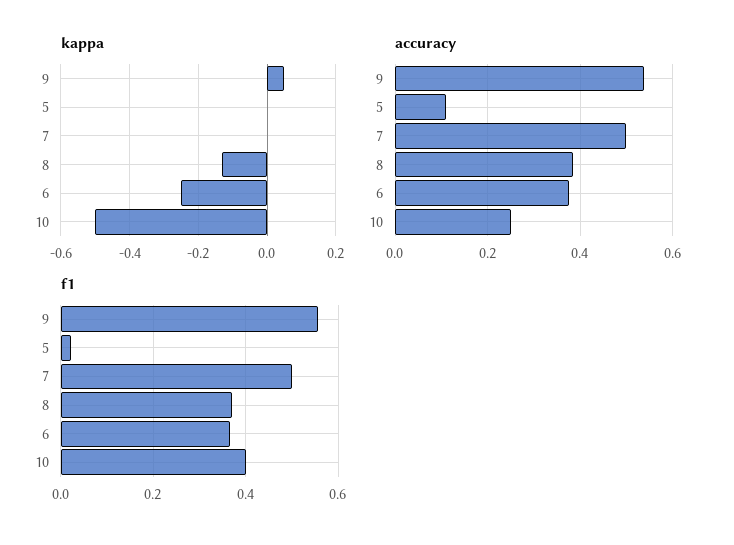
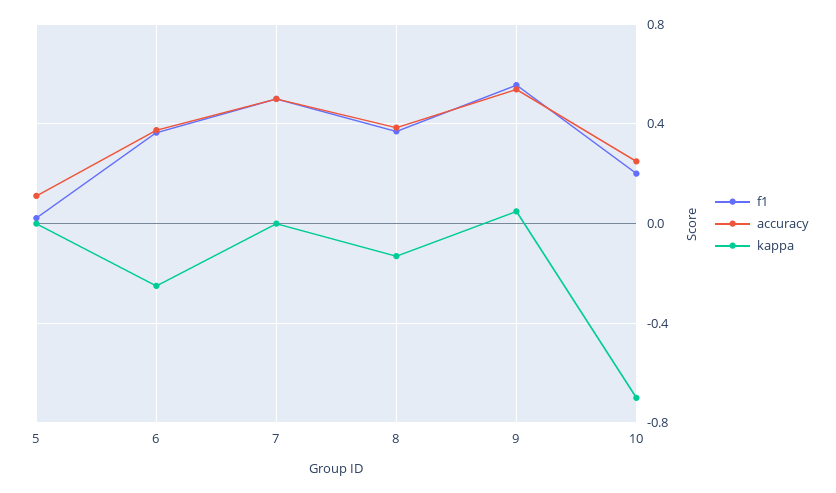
  {
    "kappa": {
      "9": 0.04,
      "5": 0,
      "7": 0,
      "8": -0.14,
      "6": -0.26,
-     "10": -0.5
+     "10": -0.7
    },
    "accuracy": {
      "9": 0.54,
      "5": 0.12,
      "7": 0.5,
      "8": 0.38,
      "6": 0.38,
      "10": 0.26
    },
    "f1": {
      "9": 0.56,
      "5": 0.02,
      "7": 0.5,
      "8": 0.38,
      "6": 0.36,
-     "10": 0.4
+     "10": 0.2
    }
  }

